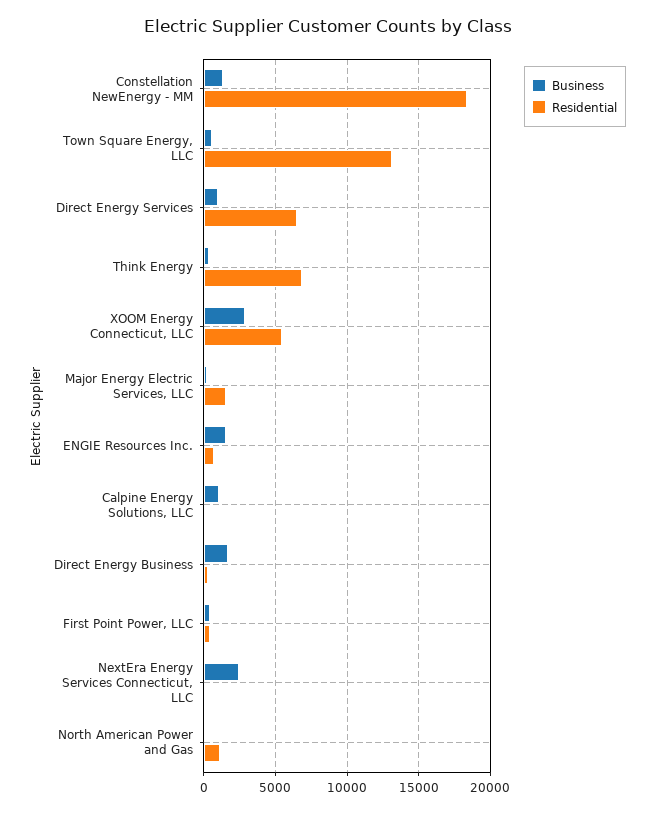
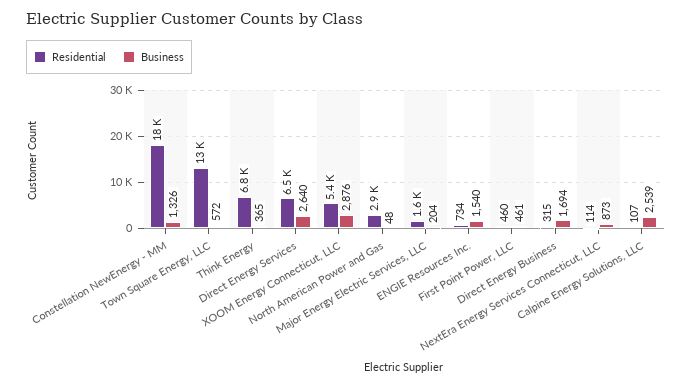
  {
    "Business": {
      "Constellation NewEnergy - MM": 1326,
      "Town Square Energy, LLC": 572,
-     "Direct Energy Services": 1000,
+     "Direct Energy Services": 2640,
      "Think Energy": 365,
      "XOOM Energy Connecticut, LLC": 2876,
      "Major Energy Electric Services, LLC": 204,
      "ENGIE Resources Inc.": 1540,
-     "Calpine Energy Solutions, LLC": 1000,
+     "Calpine Energy Solutions, LLC": 2539,
      "Direct Energy Business": 1694,
      "First Point Power, LLC": 461,
-     "NextEra Energy Services Connecticut, LLC": 2500,
+     "NextEra Energy Services Connecticut, LLC": 873,
      "North American Power and Gas": 48
    },
    "Residential": {
      "Constellation NewEnergy - MM": 18000,
      "Town Square Energy, LLC": 13000,
      "Direct Energy Services": 6500,
      "Think Energy": 6800,
      "XOOM Energy Connecticut, LLC": 5400,
      "Major Energy Electric Services, LLC": 1600,
      "ENGIE Resources Inc.": 734,
      "Calpine Energy Solutions, LLC": 107,
      "Direct Energy Business": 315,
      "First Point Power, LLC": 460,
      "NextEra Energy Services Connecticut, LLC": 114,
-     "North American Power and Gas": 1000
+     "North American Power and Gas": 2900
    }
  }

